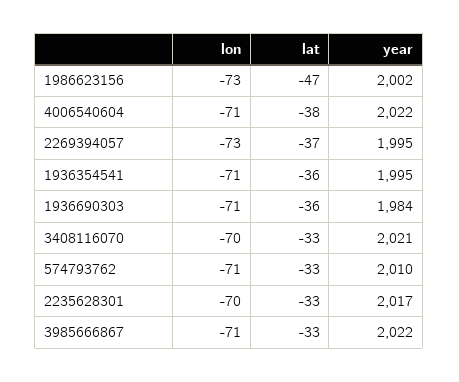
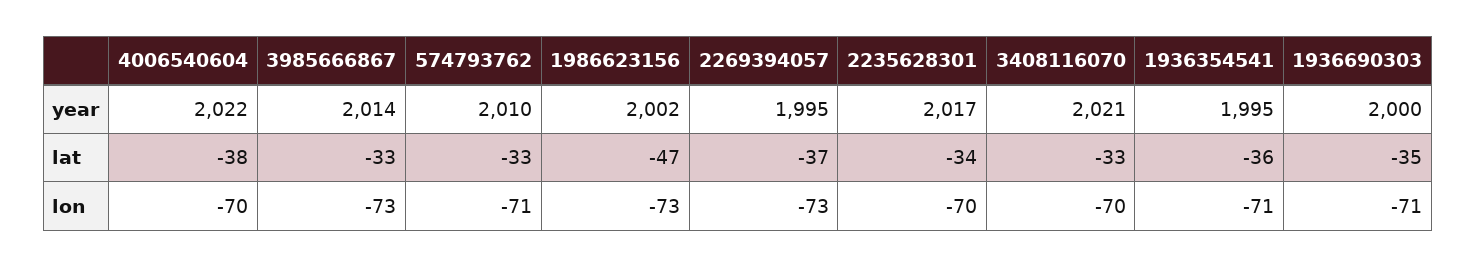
  {
    "lon": {
      "1986623156": -73,
-     "4006540604": -71,
+     "4006540604": -70,
      "2269394057": -73,
      "1936354541": -71,
      "1936690303": -71,
      "3408116070": -70,
      "574793762": -71,
      "2235628301": -70,
-     "3985666867": -71
+     "3985666867": -73
    },
    "lat": {
      "1986623156": -47,
      "4006540604": -38,
      "2269394057": -37,
      "1936354541": -36,
-     "1936690303": -36,
+     "1936690303": -35,
      "3408116070": -33,
      "574793762": -33,
-     "2235628301": -33,
+     "2235628301": -34,
      "3985666867": -33
    },
    "year": {
      "1986623156": 2002,
      "4006540604": 2022,
      "2269394057": 1995,
      "1936354541": 1995,
-     "1936690303": 1984,
+     "1936690303": 2000,
      "3408116070": 2021,
      "574793762": 2010,
      "2235628301": 2017,
-     "3985666867": 2022
+     "3985666867": 2014
    }
  }

